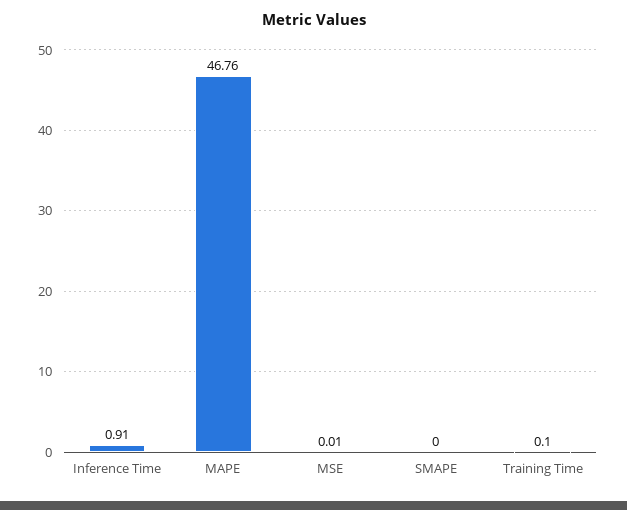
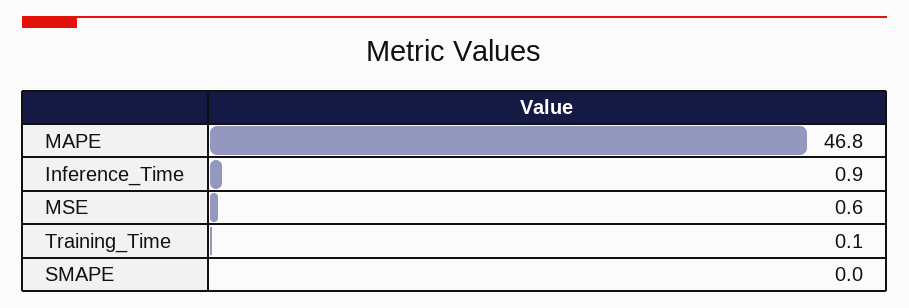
  {
    "Inference Time": 0.91,
    "MAPE": 46.76,
-   "MSE": 0.01,
+   "MSE": 0.6,
    "SMAPE": 0,
    "Training Time": 0.1
  }

